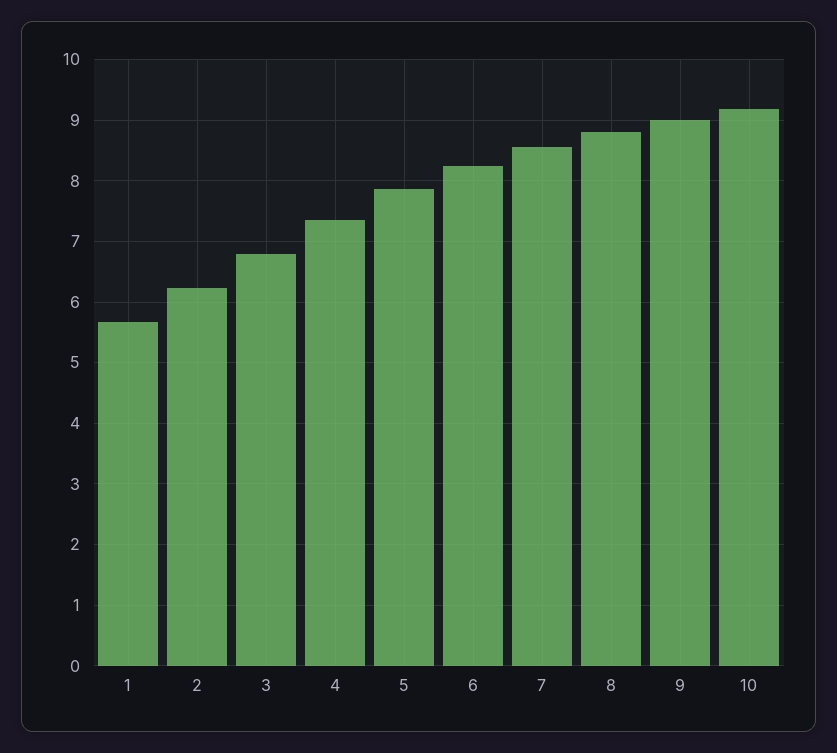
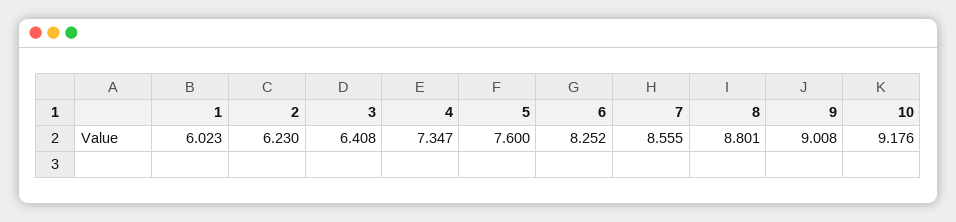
  {
-   "1": 5.7,
+   "1": 6.023,
    "2": 6.23,
-   "3": 6.8,
+   "3": 6.408,
    "4": 7.347,
-   "5": 7.9,
+   "5": 7.6,
    "6": 8.252,
    "7": 8.555,
    "8": 8.801,
    "9": 9.008,
    "10": 9.176
  }

